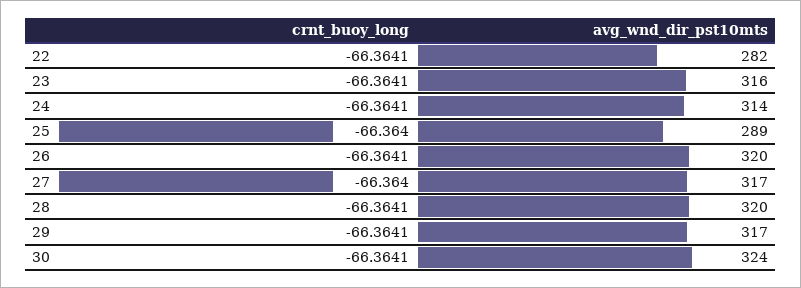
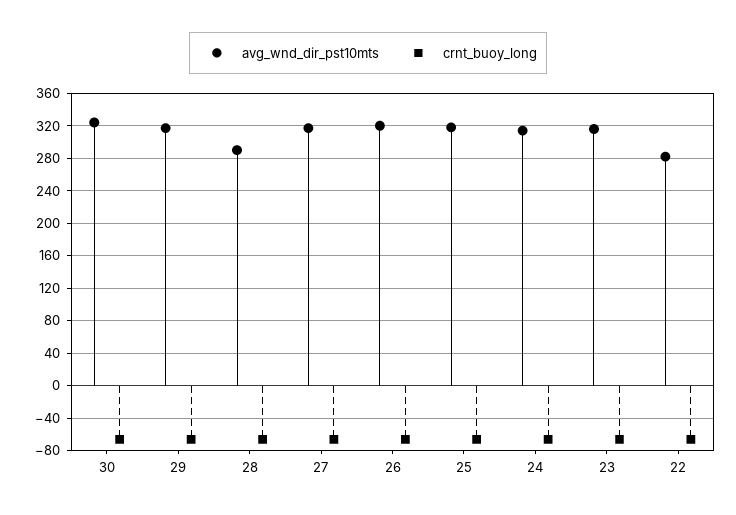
  {
    "crnt_buoy_long": {
      "22": -66.3641,
      "23": -66.3641,
      "24": -66.3641,
      "25": -66.364,
      "26": -66.3641,
      "27": -66.364,
      "28": -66.3641,
      "29": -66.3641,
      "30": -66.3641
    },
    "avg_wnd_dir_pst10mts": {
      "22": 282,
      "23": 316,
      "24": 314,
-     "25": 289,
+     "25": 320,
      "26": 320,
      "27": 317,
-     "28": 320,
+     "28": 290,
      "29": 317,
      "30": 324
    }
  }

